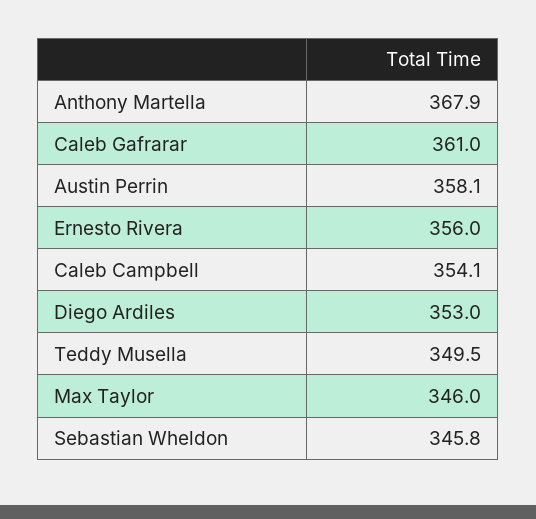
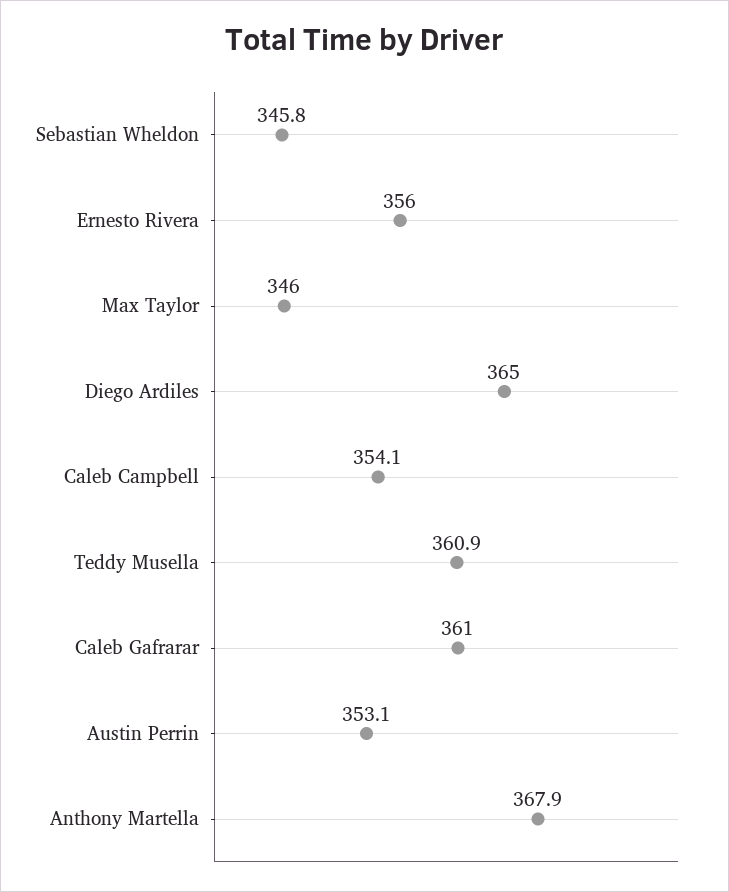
  {
    "Anthony Martella": 367.9,
    "Caleb Gafrarar": 361,
-   "Austin Perrin": 358.1,
+   "Austin Perrin": 353.1,
    "Ernesto Rivera": 356,
    "Caleb Campbell": 354.1,
-   "Diego Ardiles": 353,
+   "Diego Ardiles": 365,
-   "Teddy Musella": 349.5,
+   "Teddy Musella": 360.9,
    "Max Taylor": 346,
    "Sebastian Wheldon": 345.8
  }

